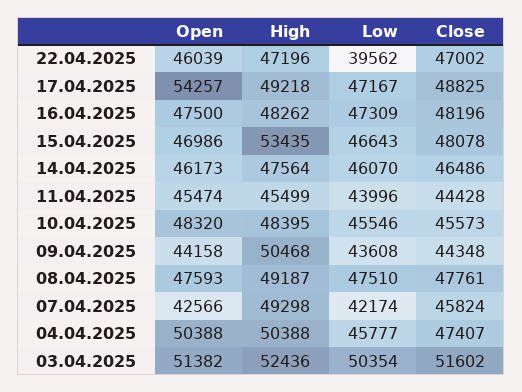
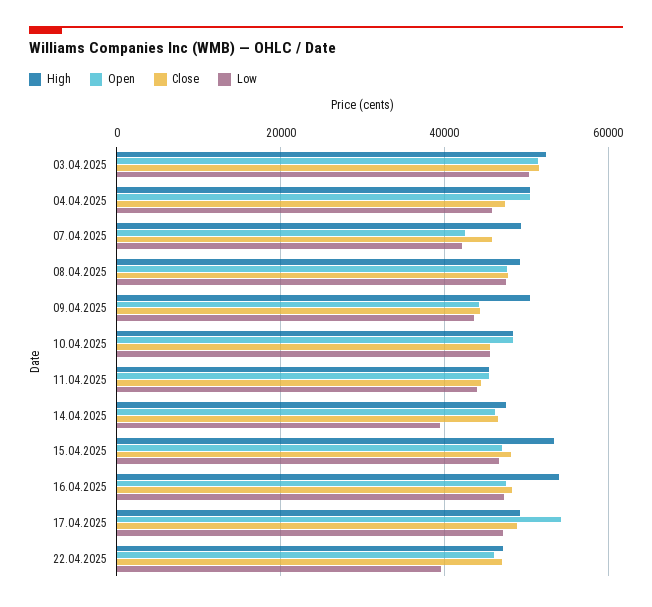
  {
    "Open": {
      "22.04.2025": 46039,
      "17.04.2025": 54257,
      "16.04.2025": 47500,
      "15.04.2025": 46986,
      "14.04.2025": 46173,
      "11.04.2025": 45474,
      "10.04.2025": 48320,
      "09.04.2025": 44158,
      "08.04.2025": 47593,
      "07.04.2025": 42566,
      "04.04.2025": 50388,
      "03.04.2025": 51382
    },
    "High": {
      "22.04.2025": 47196,
      "17.04.2025": 49218,
-     "16.04.2025": 48262,
+     "16.04.2025": 54000,
      "15.04.2025": 53435,
      "14.04.2025": 47564,
      "11.04.2025": 45499,
      "10.04.2025": 48395,
      "09.04.2025": 50468,
      "08.04.2025": 49187,
      "07.04.2025": 49298,
      "04.04.2025": 50388,
      "03.04.2025": 52436
    },
    "Low": {
      "22.04.2025": 39562,
      "17.04.2025": 47167,
      "16.04.2025": 47309,
      "15.04.2025": 46643,
-     "14.04.2025": 46070,
+     "14.04.2025": 40000,
      "11.04.2025": 43996,
      "10.04.2025": 45546,
      "09.04.2025": 43608,
      "08.04.2025": 47510,
      "07.04.2025": 42174,
      "04.04.2025": 45777,
      "03.04.2025": 50354
    },
    "Close": {
      "22.04.2025": 47002,
      "17.04.2025": 48825,
      "16.04.2025": 48196,
      "15.04.2025": 48078,
      "14.04.2025": 46486,
      "11.04.2025": 44428,
      "10.04.2025": 45573,
      "09.04.2025": 44348,
      "08.04.2025": 47761,
      "07.04.2025": 45824,
      "04.04.2025": 47407,
      "03.04.2025": 51602
    }
  }

